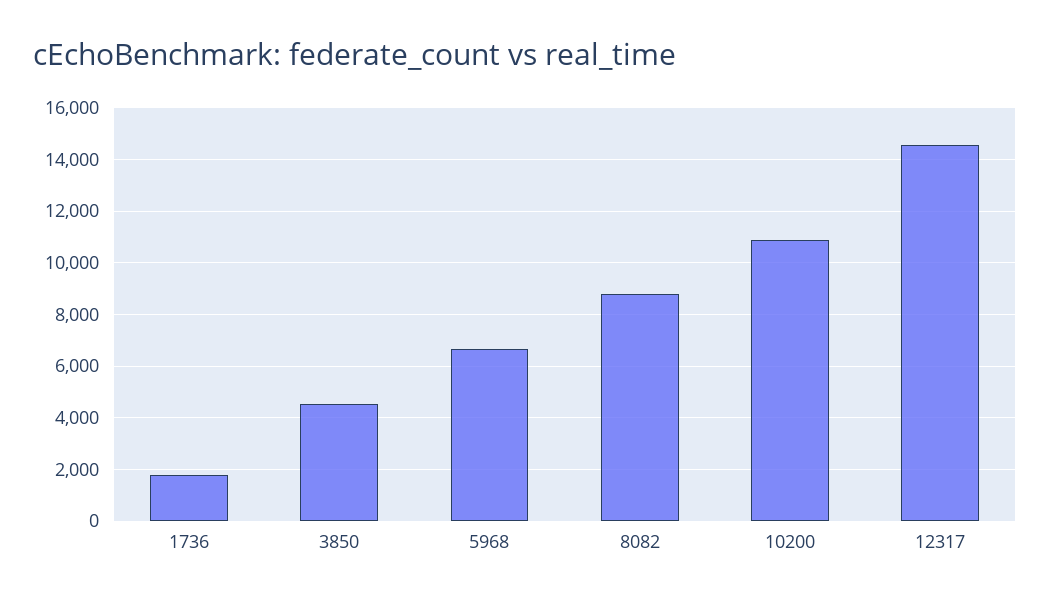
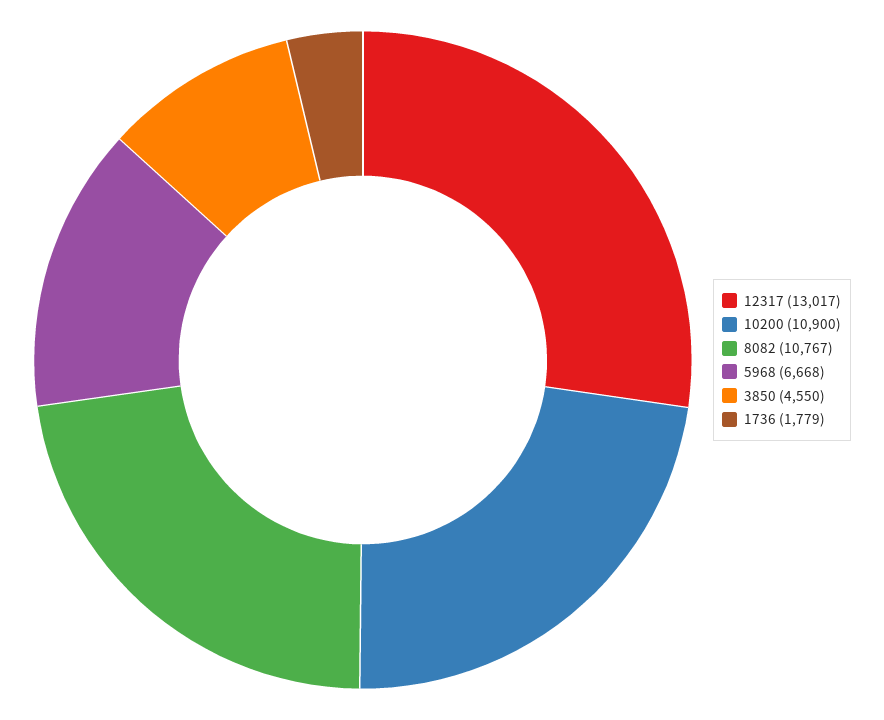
  {
    "1736": 1779,
    "3850": 4550,
    "5968": 6668,
-   "8082": 8750,
+   "8082": 10767,
    "10200": 10900,
-   "12317": 14500
+   "12317": 13017
  }

